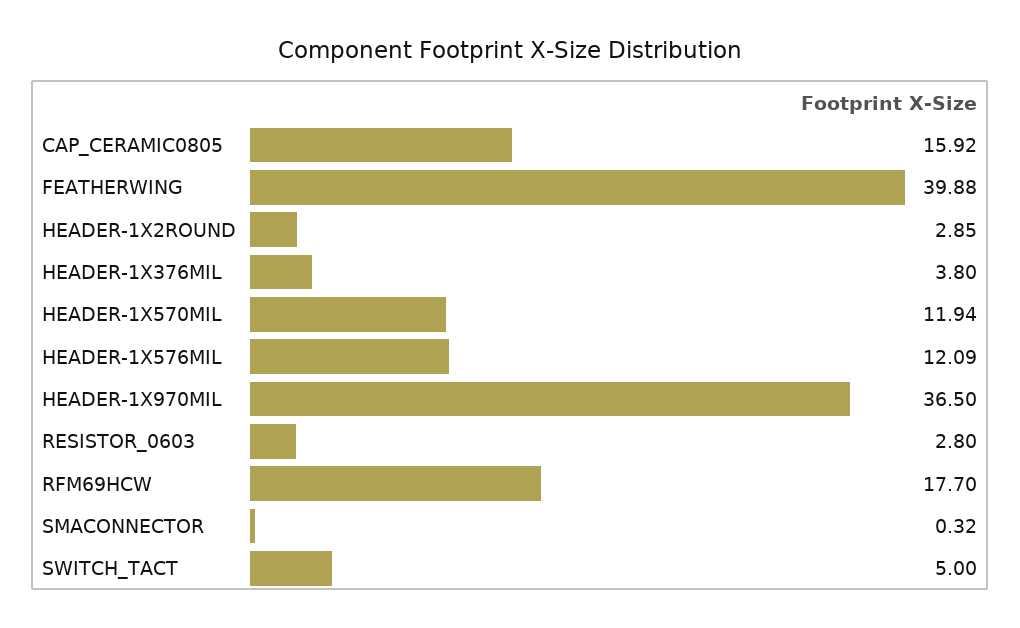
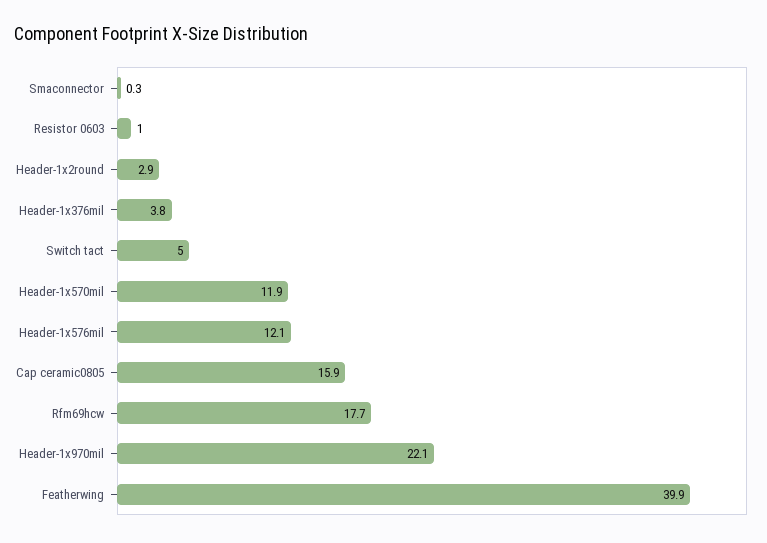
  {
    "CAP_CERAMIC0805": 15.92,
    "FEATHERWING": 39.88,
    "HEADER-1X2ROUND": 2.85,
    "HEADER-1X376MIL": 3.8,
    "HEADER-1X570MIL": 11.94,
    "HEADER-1X576MIL": 12.09,
-   "HEADER-1X970MIL": 36.5,
+   "HEADER-1X970MIL": 22.1,
-   "RESISTOR_0603": 2.8,
+   "RESISTOR_0603": 1,
    "RFM69HCW": 17.7,
    "SMACONNECTOR": 0.32,
    "SWITCH_TACT": 5
  }

